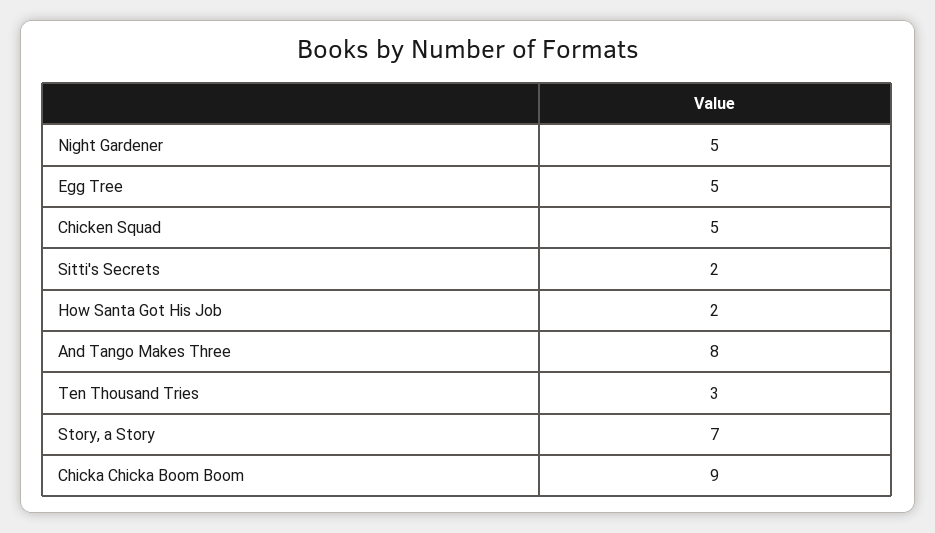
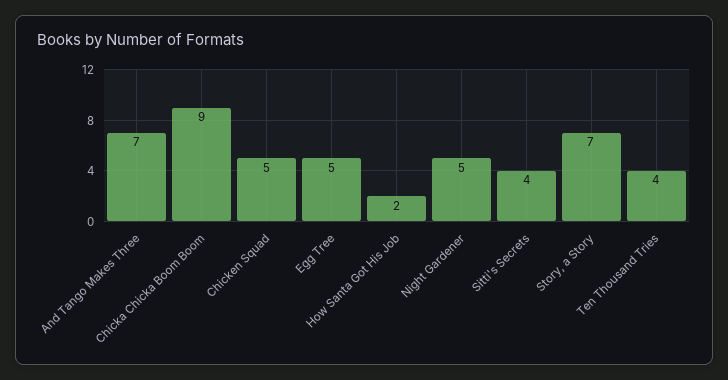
  {
    "Night Gardener": 5,
    "Egg Tree": 5,
    "Chicken Squad": 5,
-   "Sitti's Secrets": 2,
+   "Sitti's Secrets": 4,
    "How Santa Got His Job": 2,
-   "And Tango Makes Three": 8,
+   "And Tango Makes Three": 7,
-   "Ten Thousand Tries": 3,
+   "Ten Thousand Tries": 4,
    "Story, a Story": 7,
    "Chicka Chicka Boom Boom": 9
  }

